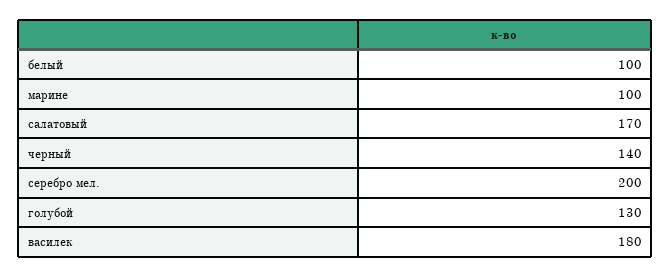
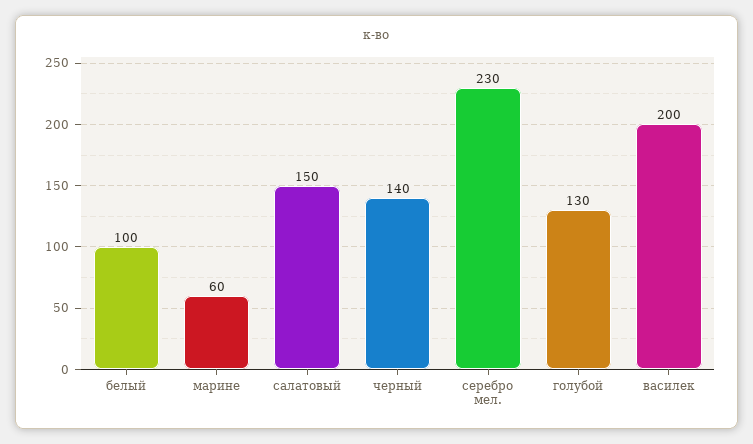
  {
    "белый": 100,
-   "марине": 100,
+   "марине": 60,
-   "салатовый": 170,
+   "салатовый": 150,
    "черный": 140,
-   "серебро мел.": 200,
+   "серебро мел.": 230,
    "голубой": 130,
-   "василек": 180
+   "василек": 200
  }

